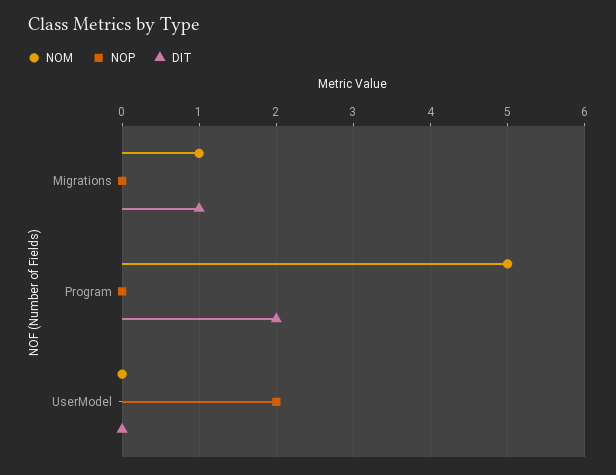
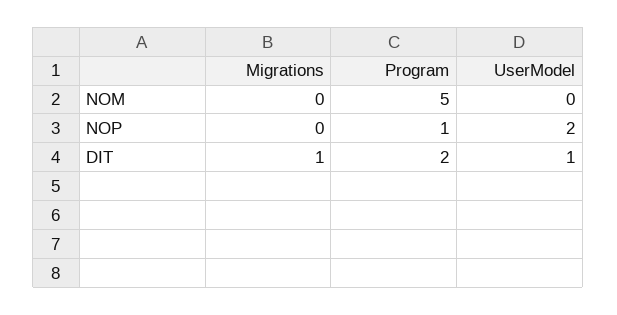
  {
    "NOM": {
-     "Migrations": 1,
+     "Migrations": 0,
      "Program": 5,
      "UserModel": 0
    },
    "NOP": {
      "Migrations": 0,
-     "Program": 0,
+     "Program": 1,
      "UserModel": 2
    },
    "DIT": {
      "Migrations": 1,
      "Program": 2,
-     "UserModel": 0
+     "UserModel": 1
    }
  }

